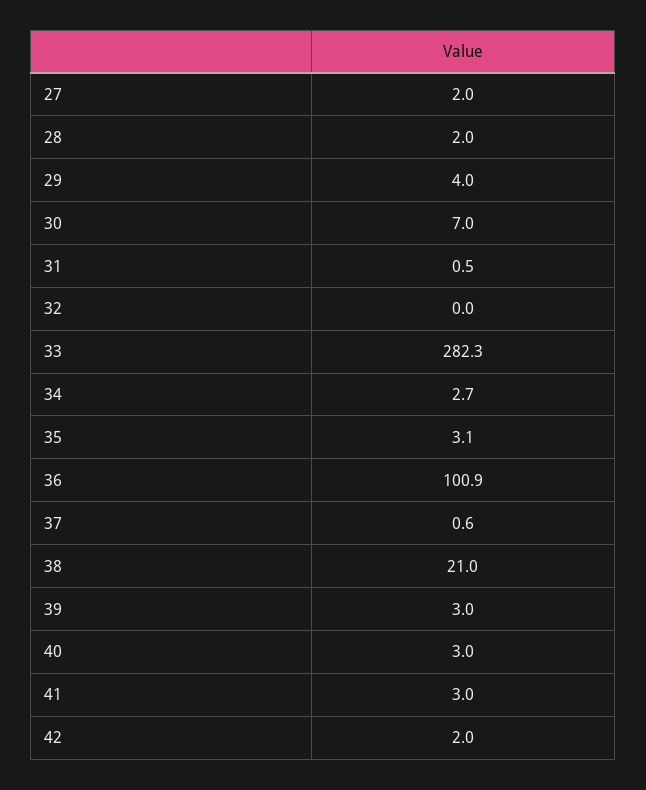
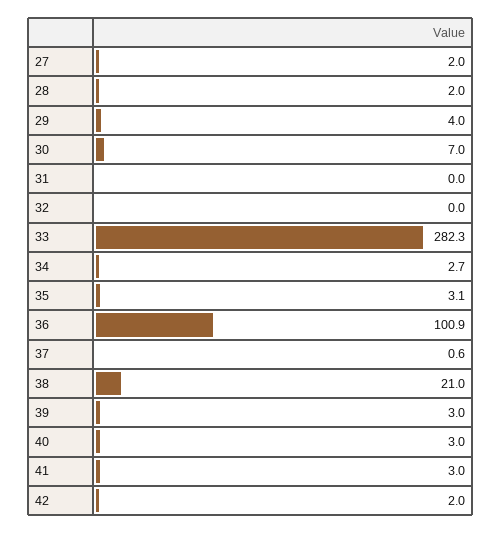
  {
    "27": 2,
    "28": 2,
    "29": 4,
    "30": 7,
-   "31": 0.5,
+   "31": 0,
    "32": 0,
    "33": 282.3,
    "34": 2.7,
    "35": 3.1,
    "36": 100.9,
    "37": 0.6,
    "38": 21,
    "39": 3,
    "40": 3,
    "41": 3,
    "42": 2
  }

